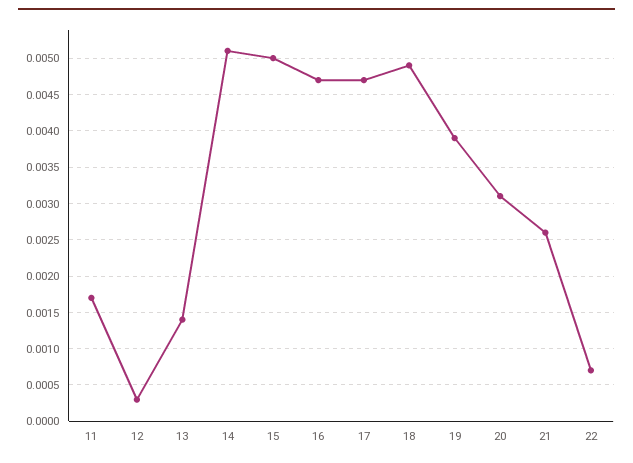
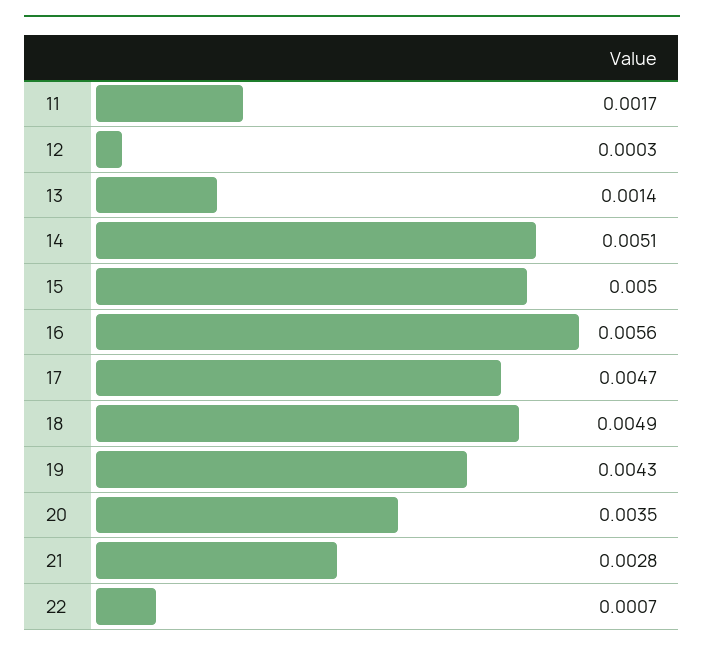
  {
    "11": 0.0017,
    "12": 0.0003,
    "13": 0.0014,
    "14": 0.0051,
    "15": 0.005,
-   "16": 0.0047,
+   "16": 0.0056,
    "17": 0.0047,
    "18": 0.0049,
-   "19": 0.0039,
+   "19": 0.0043,
-   "20": 0.0031,
+   "20": 0.0035,
-   "21": 0.0026,
+   "21": 0.0028,
    "22": 0.0007
  }

